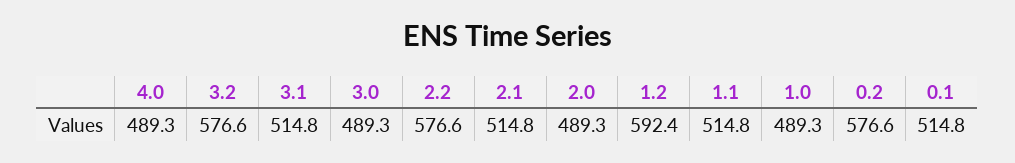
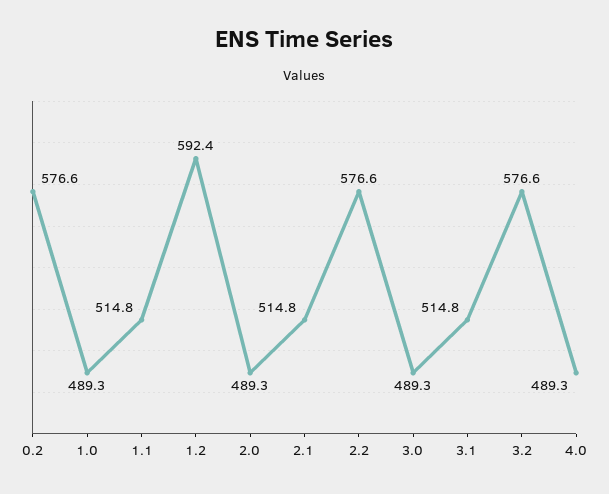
  {
    "4.0": 489.3,
    "3.2": 576.6,
    "3.1": 514.8,
    "3.0": 489.3,
    "2.2": 576.6,
    "2.1": 514.8,
    "2.0": 489.3,
    "1.2": 592.4,
    "1.1": 514.8,
    "1.0": 489.3,
-   "0.2": 576.6,
+   "0.2": 576.6
-   "0.1": 514.8
  }

